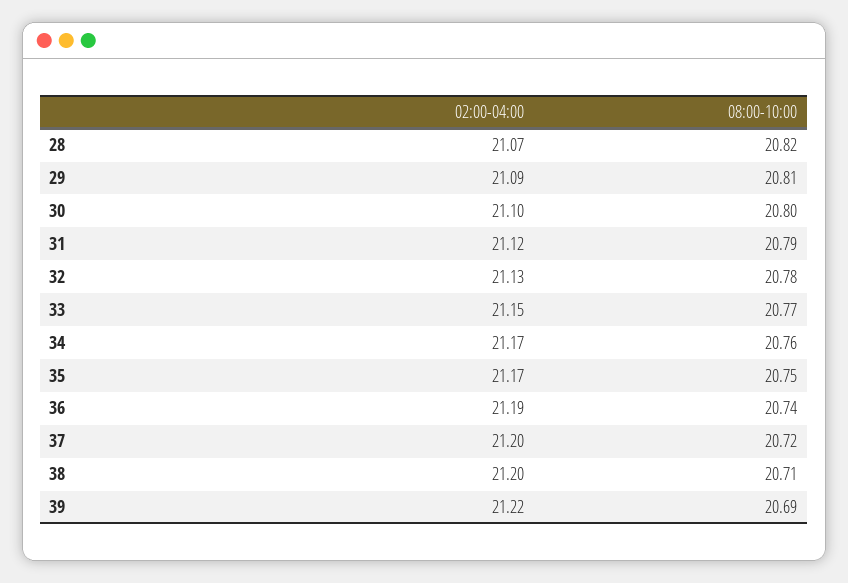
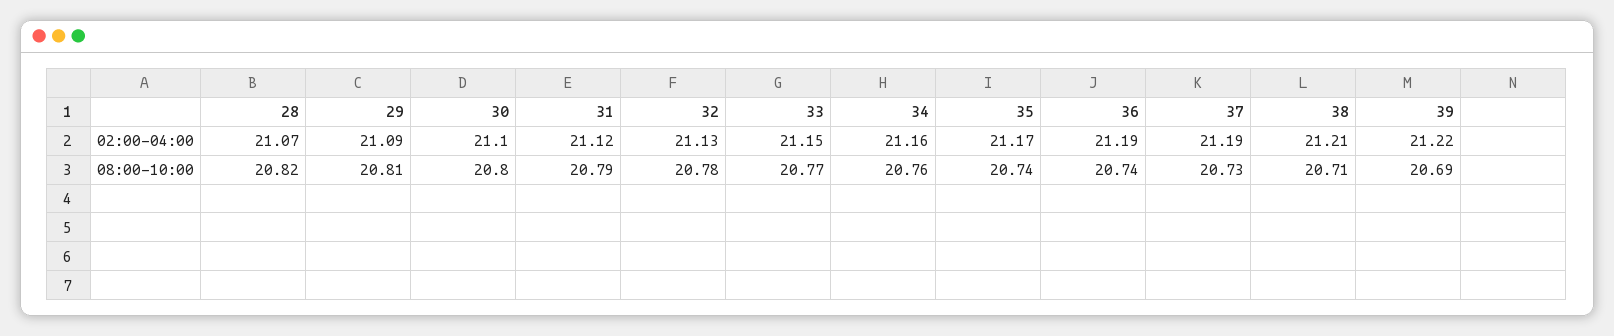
  {
    "02:00-04:00": {
      "28": 21.07,
      "29": 21.09,
      "30": 21.1,
      "31": 21.12,
      "32": 21.13,
      "33": 21.15,
-     "34": 21.17,
+     "34": 21.16,
      "35": 21.17,
      "36": 21.19,
-     "37": 21.2,
+     "37": 21.19,
-     "38": 21.2,
+     "38": 21.21,
      "39": 21.22
    },
    "08:00-10:00": {
      "28": 20.82,
      "29": 20.81,
      "30": 20.8,
      "31": 20.79,
      "32": 20.78,
      "33": 20.77,
      "34": 20.76,
-     "35": 20.75,
+     "35": 20.74,
      "36": 20.74,
-     "37": 20.72,
+     "37": 20.73,
      "38": 20.71,
      "39": 20.69
    }
  }

